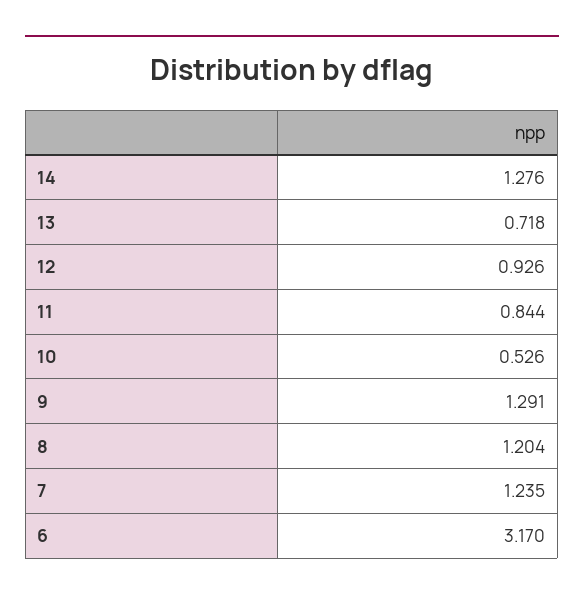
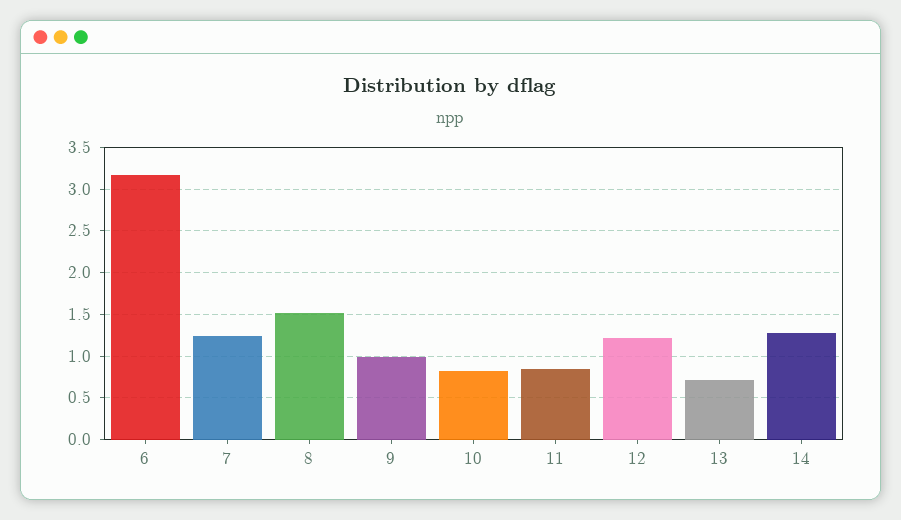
  {
    "14": 1.276,
    "13": 0.718,
-   "12": 0.926,
+   "12": 1.2,
    "11": 0.844,
-   "10": 0.526,
+   "10": 0.8,
-   "9": 1.291,
+   "9": 1,
-   "8": 1.204,
+   "8": 1.5,
    "7": 1.235,
    "6": 3.17
  }

